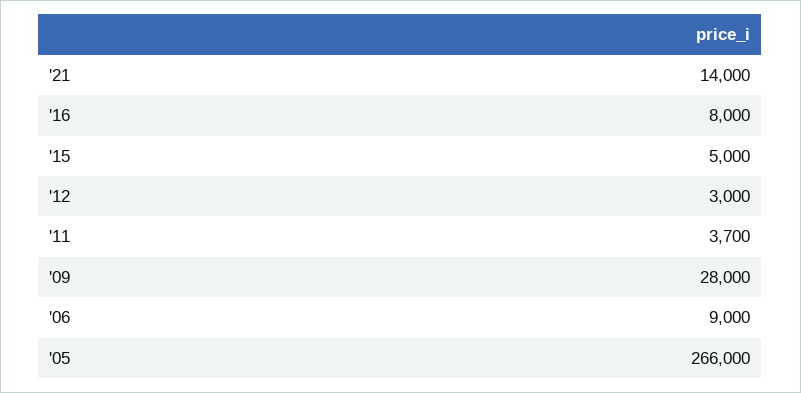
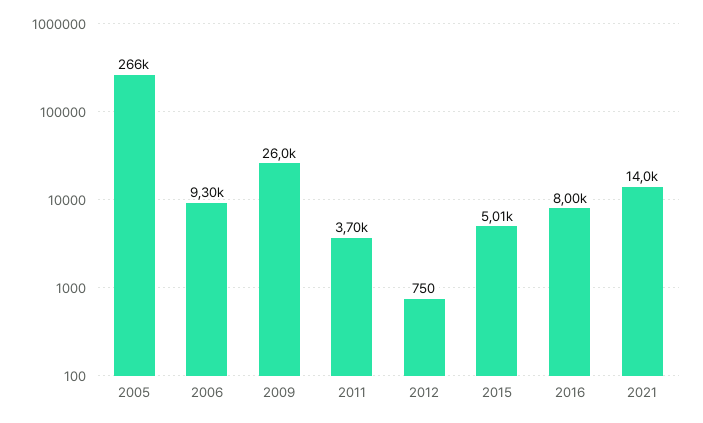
  {
    "'21": 14000,
    "'16": 8000,
-   "'15": 5000,
+   "'15": 5010,
-   "'12": 3000,
+   "'12": 750,
    "'11": 3700,
-   "'09": 28000,
+   "'09": 26000,
-   "'06": 9000,
+   "'06": 9300,
    "'05": 266000
  }

